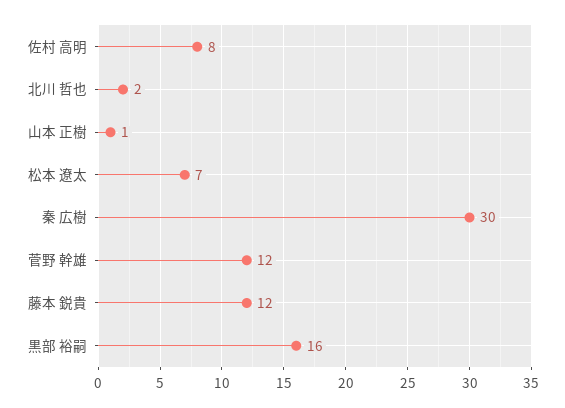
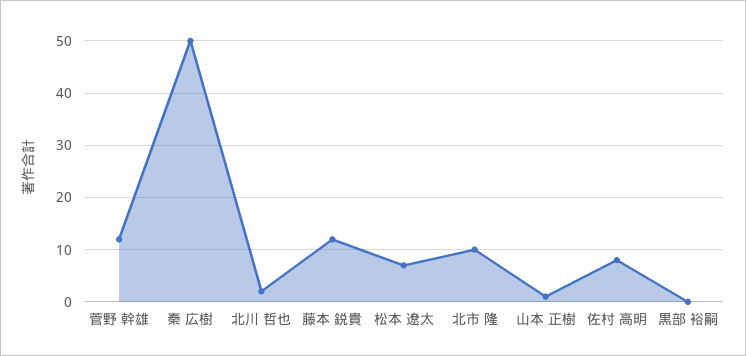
  {
    "佐村 高明": 8,
    "北川 哲也": 2,
    "山本 正樹": 1,
    "松本 遼太": 7,
-   "秦 広樹": 30,
+   "秦 広樹": 50,
    "菅野 幹雄": 12,
    "藤本 鋭貴": 12,
-   "黒部 裕嗣": 16
+   "黒部 裕嗣": 0,
+   "北市 隆": 10
  }

